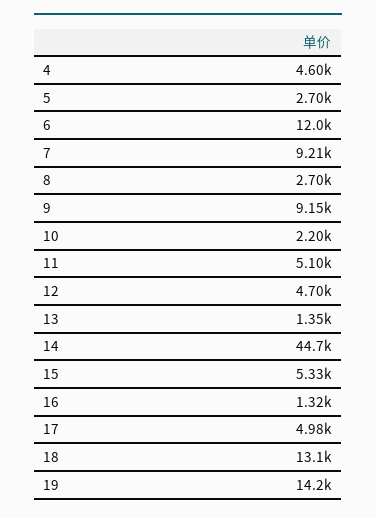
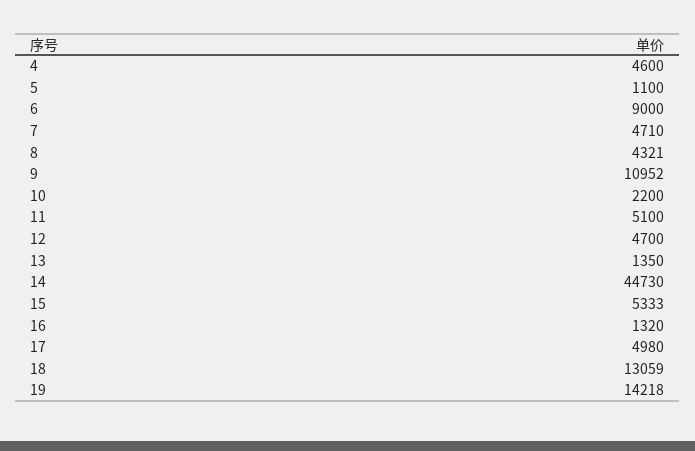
  {
    "4": 4600,
-   "5": 2700,
+   "5": 1100,
-   "6": 12000,
+   "6": 9000,
-   "7": 9210,
+   "7": 4710,
-   "8": 2700,
+   "8": 4321,
-   "9": 9150,
+   "9": 10952,
    "10": 2200,
    "11": 5100,
    "12": 4700,
    "13": 1350,
    "14": 44730,
    "15": 5333,
    "16": 1320,
    "17": 4980,
    "18": 13059,
    "19": 14218
  }

